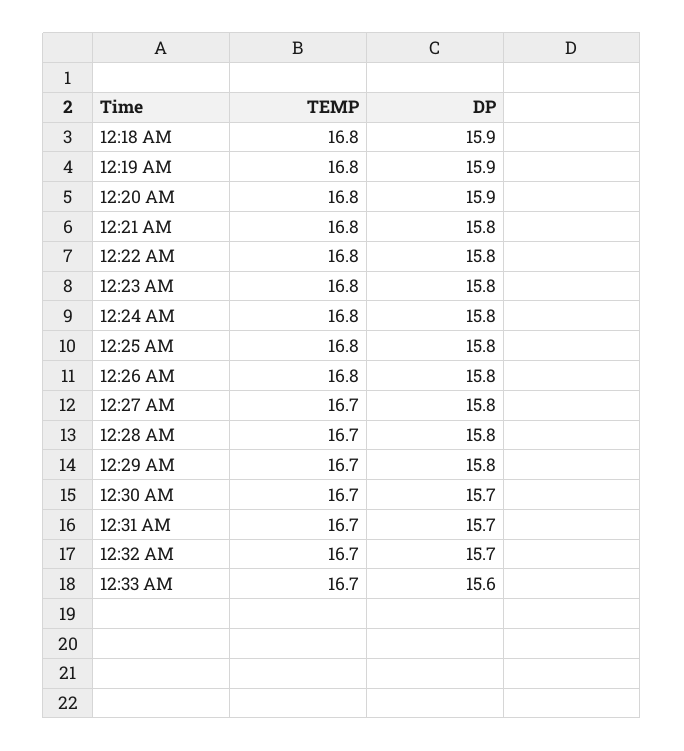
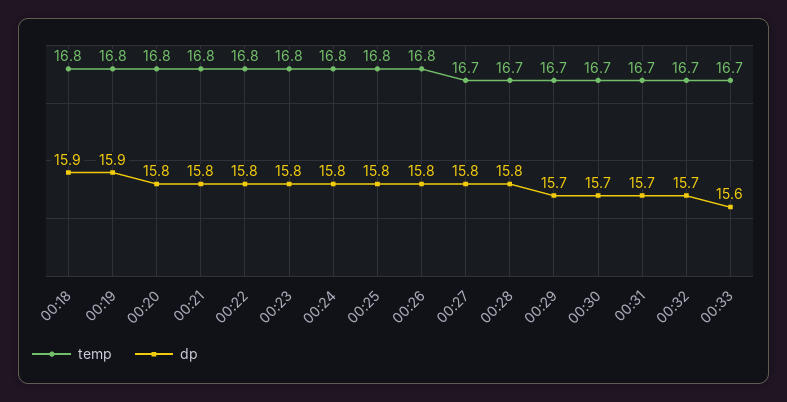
  {
    "TEMP": {
      "12:18 AM": 16.8,
      "12:19 AM": 16.8,
      "12:20 AM": 16.8,
      "12:21 AM": 16.8,
      "12:22 AM": 16.8,
      "12:23 AM": 16.8,
      "12:24 AM": 16.8,
      "12:25 AM": 16.8,
      "12:26 AM": 16.8,
      "12:27 AM": 16.7,
      "12:28 AM": 16.7,
      "12:29 AM": 16.7,
      "12:30 AM": 16.7,
      "12:31 AM": 16.7,
      "12:32 AM": 16.7,
      "12:33 AM": 16.7
    },
    "DP": {
      "12:18 AM": 15.9,
      "12:19 AM": 15.9,
-     "12:20 AM": 15.9,
+     "12:20 AM": 15.8,
      "12:21 AM": 15.8,
      "12:22 AM": 15.8,
      "12:23 AM": 15.8,
      "12:24 AM": 15.8,
      "12:25 AM": 15.8,
      "12:26 AM": 15.8,
      "12:27 AM": 15.8,
      "12:28 AM": 15.8,
-     "12:29 AM": 15.8,
+     "12:29 AM": 15.7,
      "12:30 AM": 15.7,
      "12:31 AM": 15.7,
      "12:32 AM": 15.7,
      "12:33 AM": 15.6
    }
  }

